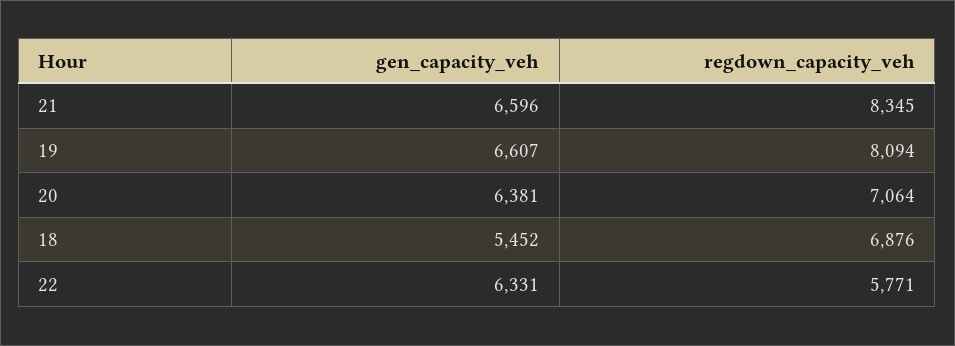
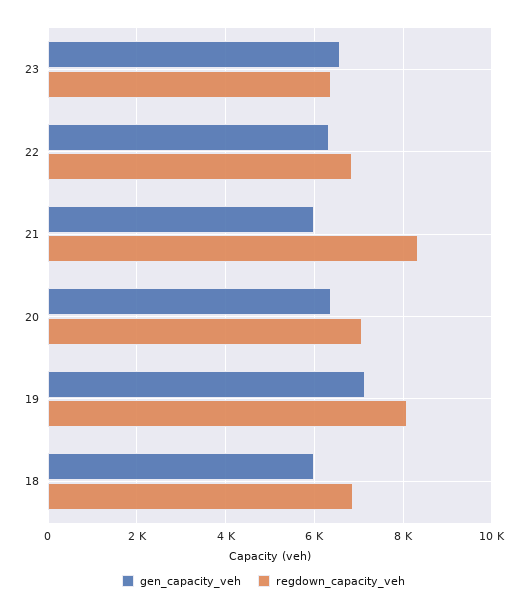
  {
    "gen_capacity_veh": {
-     "21": 6596,
+     "21": 6000,
-     "19": 6607,
+     "19": 7200,
      "20": 6381,
-     "18": 5452,
+     "18": 6000,
-     "22": 6331
+     "22": 6331,
+     "23": 6600
    },
    "regdown_capacity_veh": {
      "21": 8345,
      "19": 8094,
      "20": 7064,
      "18": 6876,
-     "22": 5771
+     "22": 6800,
+     "23": 6400
    }
  }

